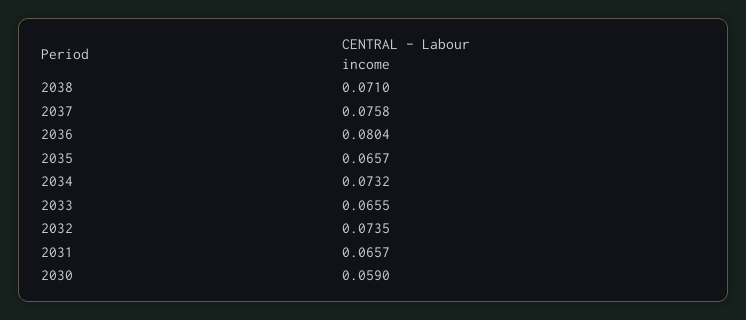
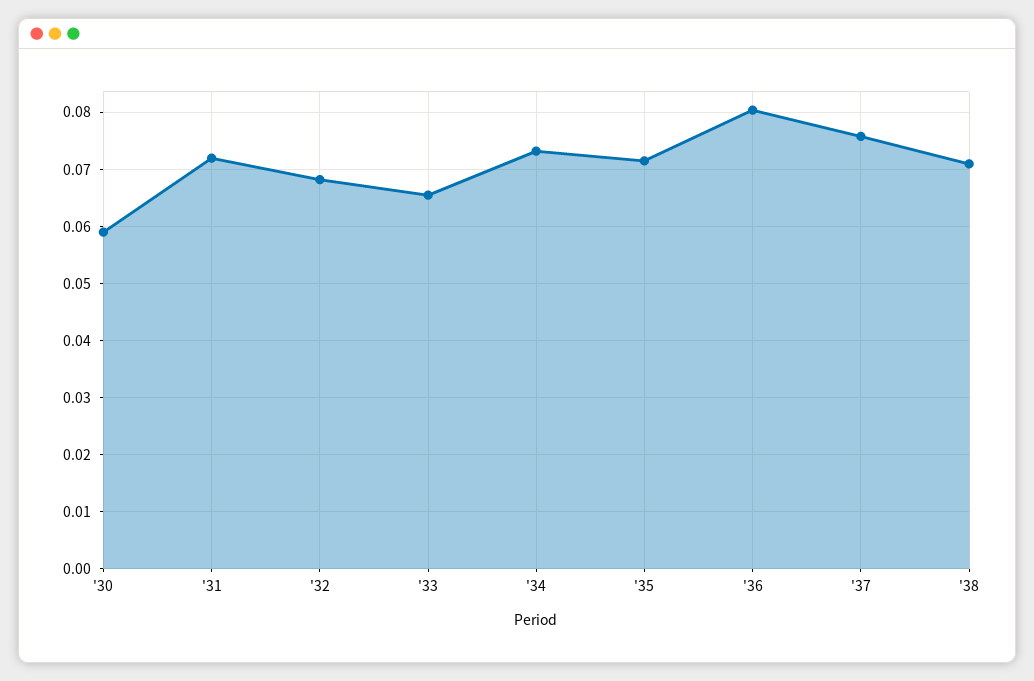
  {
    "2038": 0.071,
    "2037": 0.0758,
    "2036": 0.0804,
-   "2035": 0.0657,
+   "2035": 0.072,
    "2034": 0.0732,
    "2033": 0.0655,
-   "2032": 0.0735,
+   "2032": 0.068,
-   "2031": 0.0657,
+   "2031": 0.072,
    "2030": 0.059
  }

